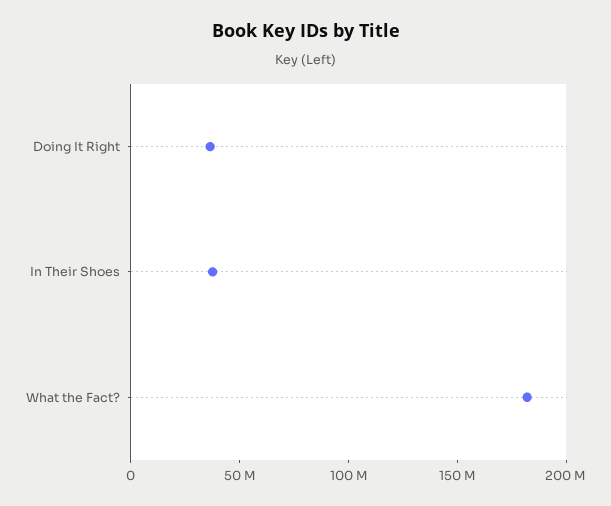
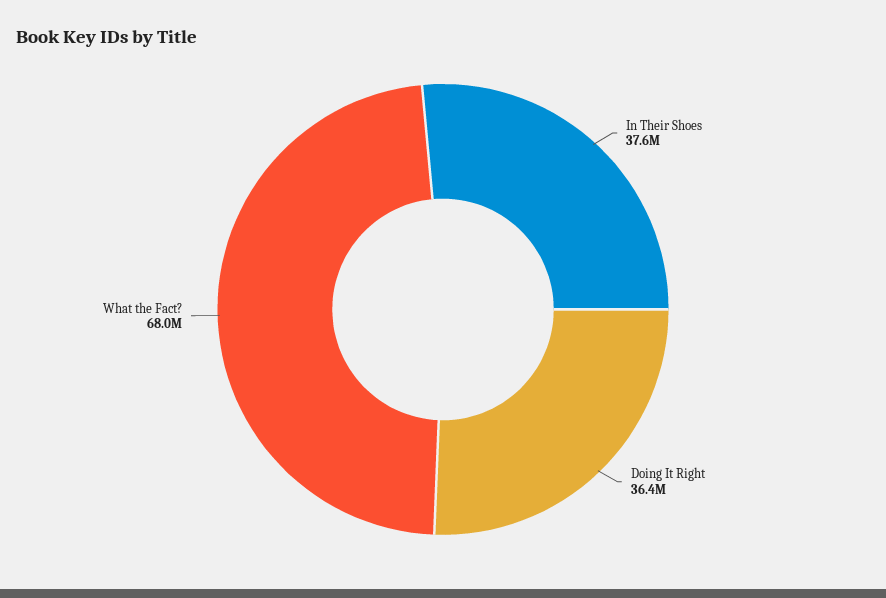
  {
    "Doing It Right": 36400000,
    "In Their Shoes": 37600000,
-   "What the Fact?": 180000000
+   "What the Fact?": 68000000
  }

